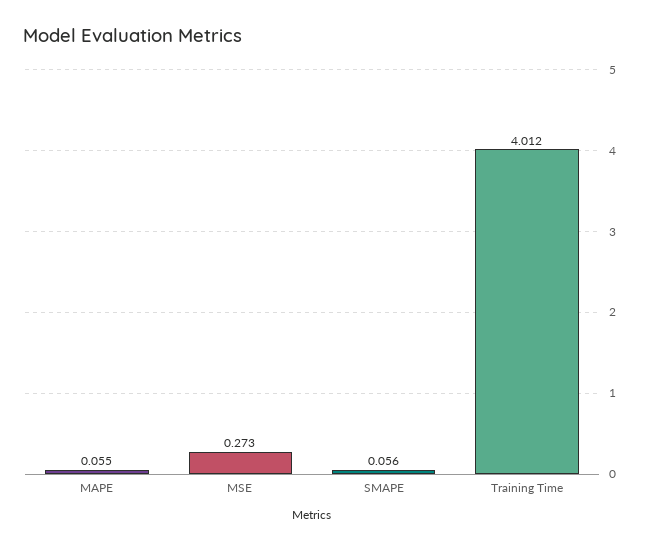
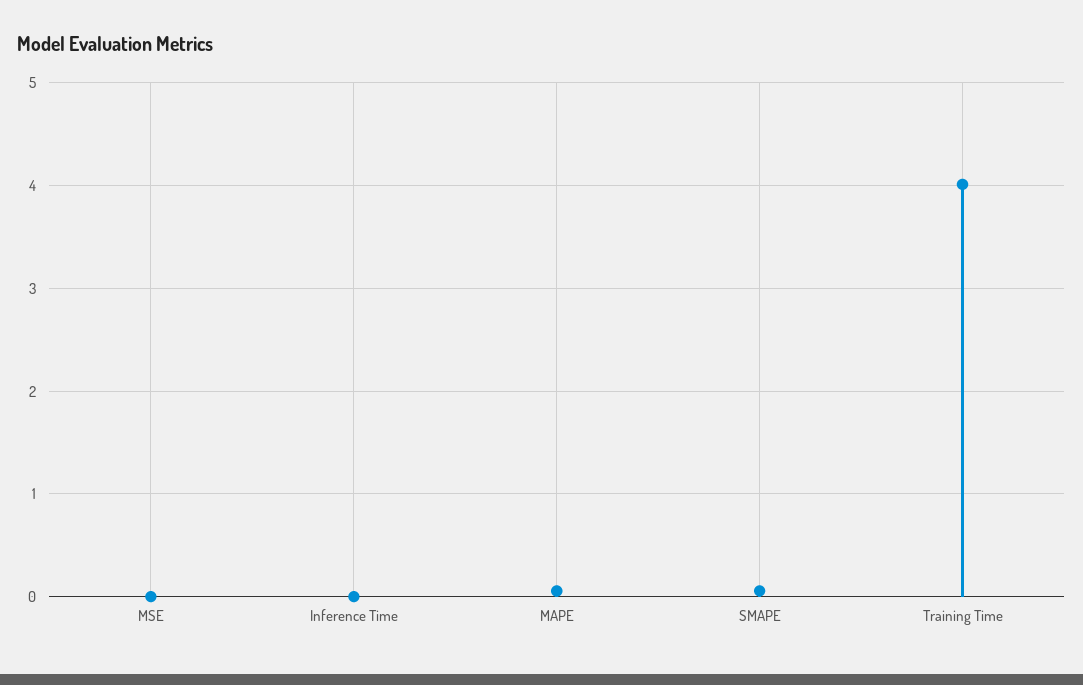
  {
    "MAPE": 0.055,
-   "MSE": 0.273,
+   "MSE": 0,
    "SMAPE": 0.056,
-   "Training Time": 4.012
+   "Training Time": 4.012,
+   "Inference Time": 0
  }

